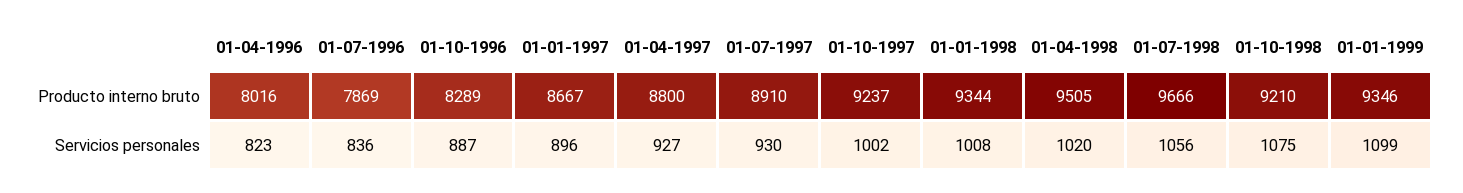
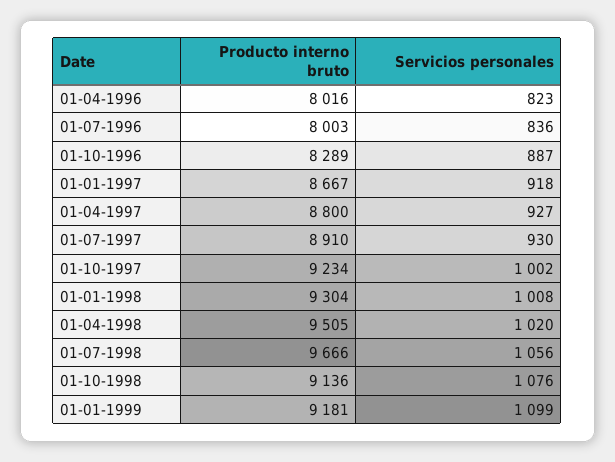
  {
    "01-04-1996": {
      "Producto interno bruto": 8016,
      "Servicios personales": 823
    },
    "01-07-1996": {
-     "Producto interno bruto": 7869,
+     "Producto interno bruto": 8003,
      "Servicios personales": 836
    },
    "01-10-1996": {
      "Producto interno bruto": 8289,
      "Servicios personales": 887
    },
    "01-01-1997": {
      "Producto interno bruto": 8667,
-     "Servicios personales": 896
+     "Servicios personales": 918
    },
    "01-04-1997": {
      "Producto interno bruto": 8800,
      "Servicios personales": 927
    },
    "01-07-1997": {
      "Producto interno bruto": 8910,
      "Servicios personales": 930
    },
    "01-10-1997": {
-     "Producto interno bruto": 9237,
+     "Producto interno bruto": 9234,
      "Servicios personales": 1002
    },
    "01-01-1998": {
-     "Producto interno bruto": 9344,
+     "Producto interno bruto": 9304,
      "Servicios personales": 1008
    },
    "01-04-1998": {
      "Producto interno bruto": 9505,
      "Servicios personales": 1020
    },
    "01-07-1998": {
      "Producto interno bruto": 9666,
      "Servicios personales": 1056
    },
    "01-10-1998": {
-     "Producto interno bruto": 9210,
+     "Producto interno bruto": 9136,
-     "Servicios personales": 1075
+     "Servicios personales": 1076
    },
    "01-01-1999": {
-     "Producto interno bruto": 9346,
+     "Producto interno bruto": 9181,
      "Servicios personales": 1099
    }
  }

